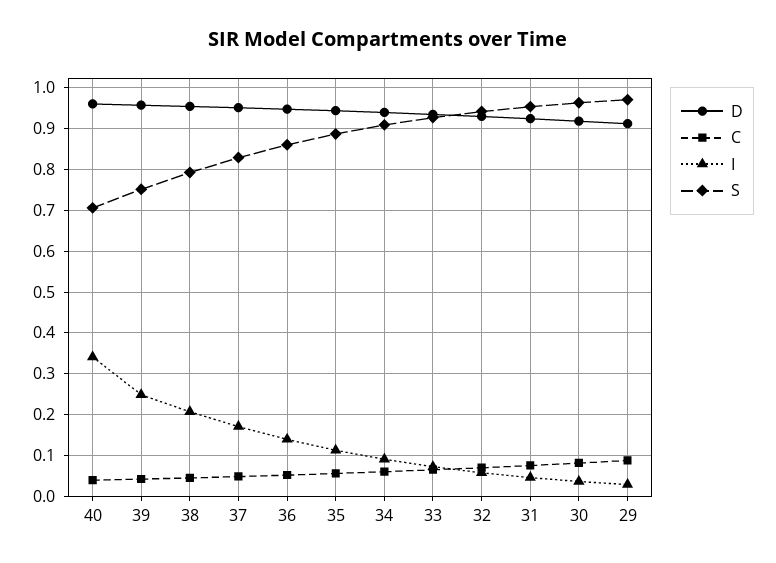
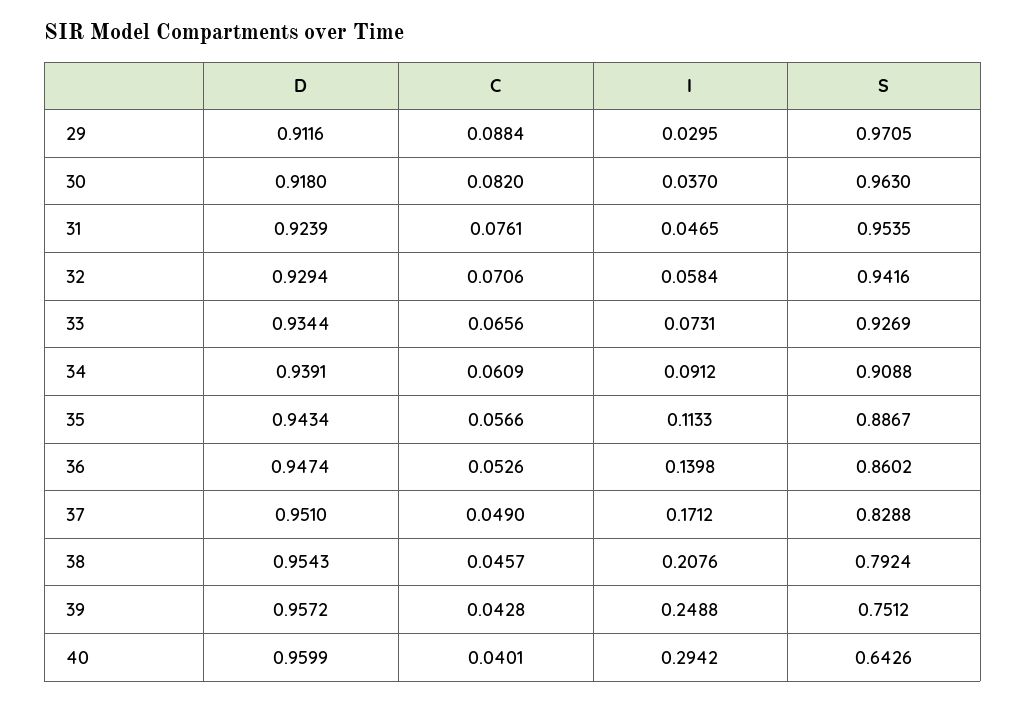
  {
    "D": {
      "40": 0.9599,
      "39": 0.9572,
      "38": 0.9543,
      "37": 0.951,
      "36": 0.9474,
      "35": 0.9434,
      "34": 0.9391,
      "33": 0.9344,
      "32": 0.9294,
      "31": 0.9239,
      "30": 0.918,
      "29": 0.9116
    },
    "C": {
      "40": 0.0401,
      "39": 0.0428,
      "38": 0.0457,
      "37": 0.049,
      "36": 0.0526,
      "35": 0.0566,
      "34": 0.0609,
      "33": 0.0656,
      "32": 0.0706,
      "31": 0.0761,
      "30": 0.082,
      "29": 0.0884
    },
    "I": {
-     "40": 0.34,
+     "40": 0.2942,
      "39": 0.2488,
      "38": 0.2076,
      "37": 0.1712,
      "36": 0.1398,
      "35": 0.1133,
      "34": 0.0912,
      "33": 0.0731,
      "32": 0.0584,
      "31": 0.0465,
      "30": 0.037,
      "29": 0.0295
    },
    "S": {
-     "40": 0.7,
+     "40": 0.6426,
      "39": 0.7512,
      "38": 0.7924,
      "37": 0.8288,
      "36": 0.8602,
      "35": 0.8867,
      "34": 0.9088,
      "33": 0.9269,
      "32": 0.9416,
      "31": 0.9535,
      "30": 0.963,
      "29": 0.9705
    }
  }

